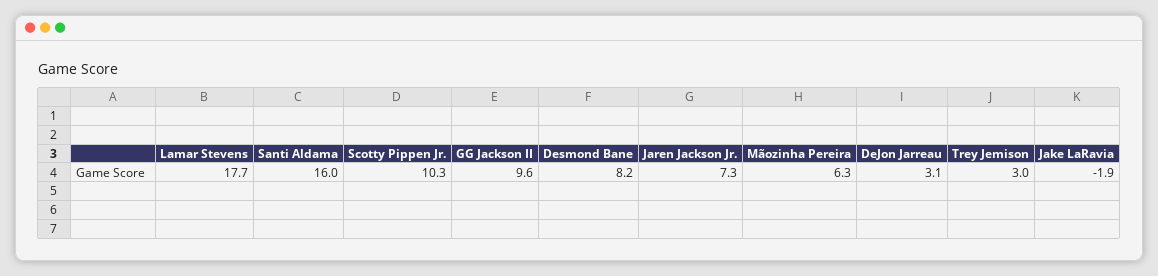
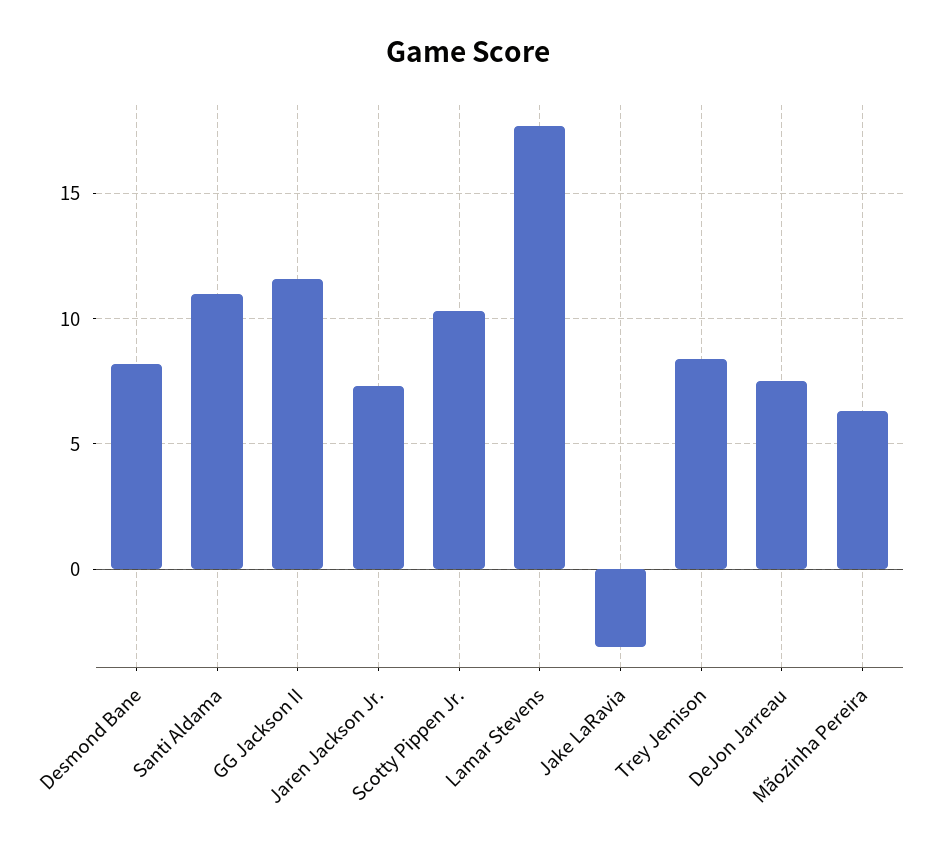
  {
    "Lamar Stevens": 17.7,
-   "Santi Aldama": 16,
+   "Santi Aldama": 11,
    "Scotty Pippen Jr.": 10.3,
-   "GG Jackson II": 9.6,
+   "GG Jackson II": 11.5,
    "Desmond Bane": 8.2,
    "Jaren Jackson Jr.": 7.3,
    "Mãozinha Pereira": 6.3,
-   "DeJon Jarreau": 3.1,
+   "DeJon Jarreau": 7.5,
-   "Trey Jemison": 3,
+   "Trey Jemison": 8.5,
-   "Jake LaRavia": -1.9
+   "Jake LaRavia": -3
  }

